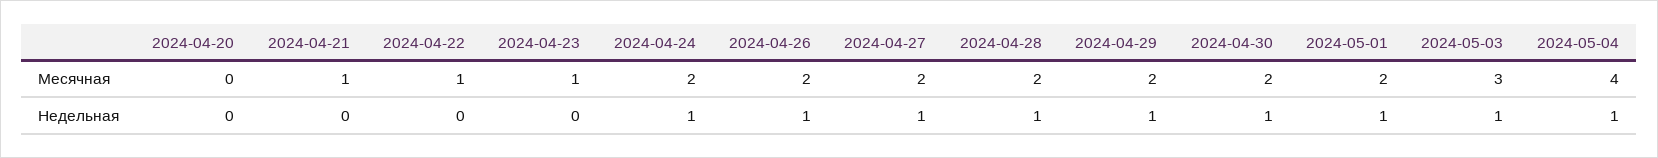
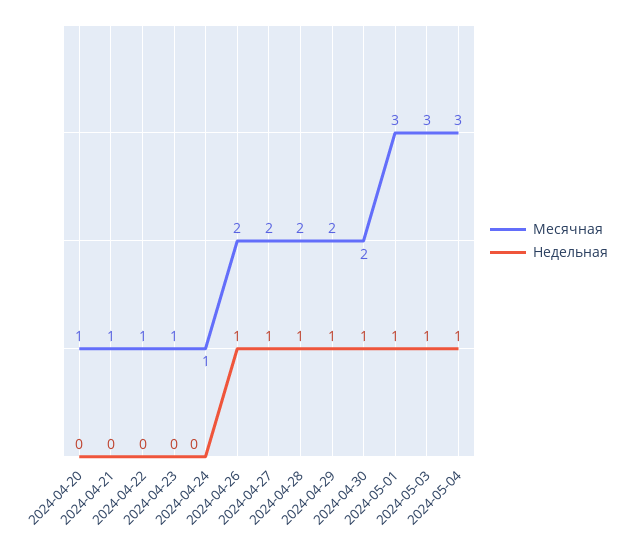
  {
    "Месячная": {
-     "2024-04-20": 0,
+     "2024-04-20": 1,
      "2024-04-21": 1,
      "2024-04-22": 1,
      "2024-04-23": 1,
-     "2024-04-24": 2,
+     "2024-04-24": 1,
      "2024-04-26": 2,
      "2024-04-27": 2,
      "2024-04-28": 2,
      "2024-04-29": 2,
      "2024-04-30": 2,
-     "2024-05-01": 2,
+     "2024-05-01": 3,
      "2024-05-03": 3,
-     "2024-05-04": 4
+     "2024-05-04": 3
    },
    "Недельная": {
      "2024-04-20": 0,
      "2024-04-21": 0,
      "2024-04-22": 0,
      "2024-04-23": 0,
-     "2024-04-24": 1,
+     "2024-04-24": 0,
      "2024-04-26": 1,
      "2024-04-27": 1,
      "2024-04-28": 1,
      "2024-04-29": 1,
      "2024-04-30": 1,
      "2024-05-01": 1,
      "2024-05-03": 1,
      "2024-05-04": 1
    }
  }

